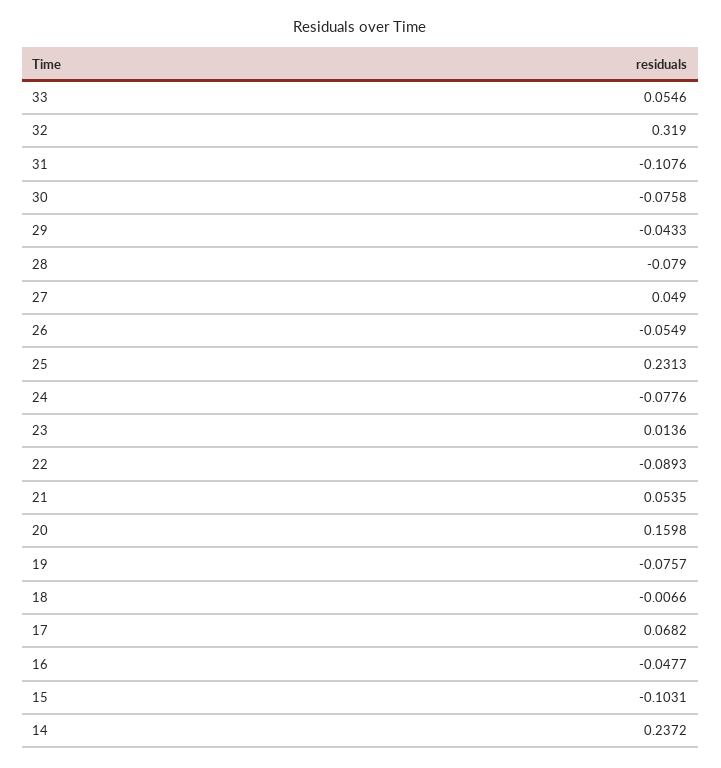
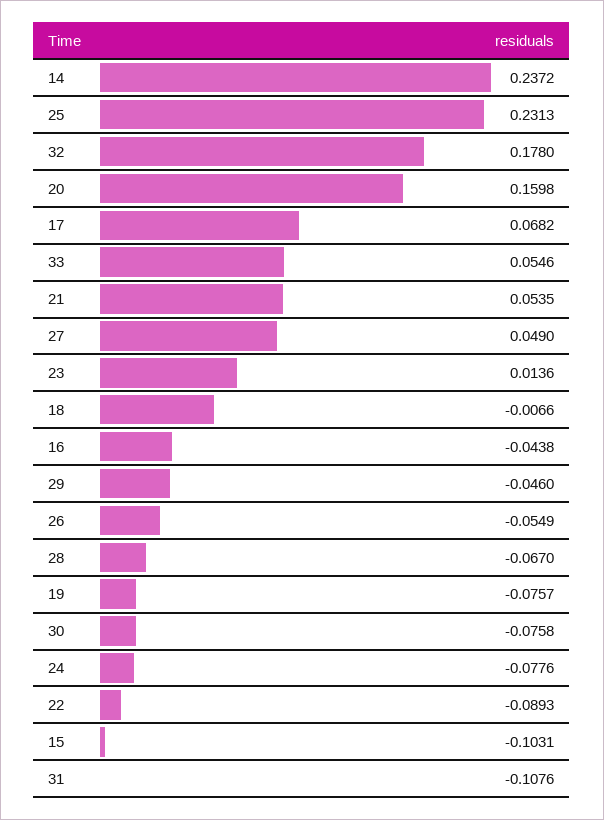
  {
    "33": 0.0546,
-   "32": 0.319,
+   "32": 0.178,
    "31": -0.1076,
    "30": -0.0758,
-   "29": -0.0433,
+   "29": -0.046,
-   "28": -0.079,
+   "28": -0.067,
    "27": 0.049,
    "26": -0.0549,
    "25": 0.2313,
    "24": -0.0776,
    "23": 0.0136,
    "22": -0.0893,
    "21": 0.0535,
    "20": 0.1598,
    "19": -0.0757,
    "18": -0.0066,
    "17": 0.0682,
-   "16": -0.0477,
+   "16": -0.0438,
    "15": -0.1031,
    "14": 0.2372
  }

